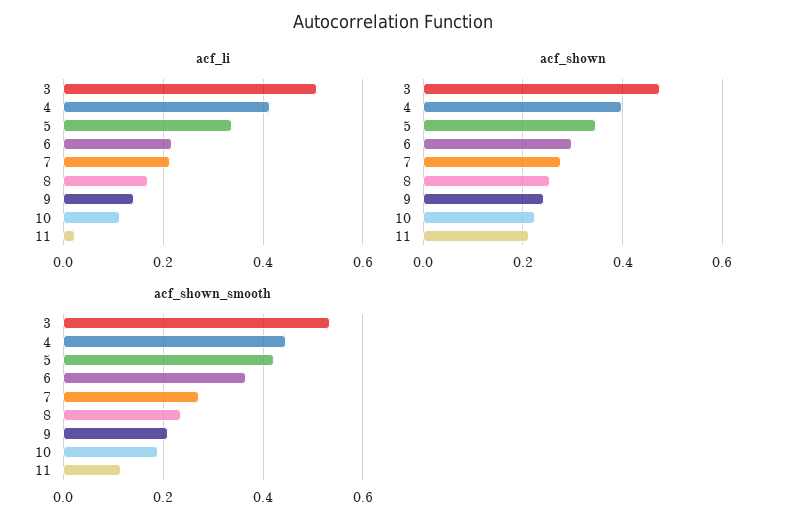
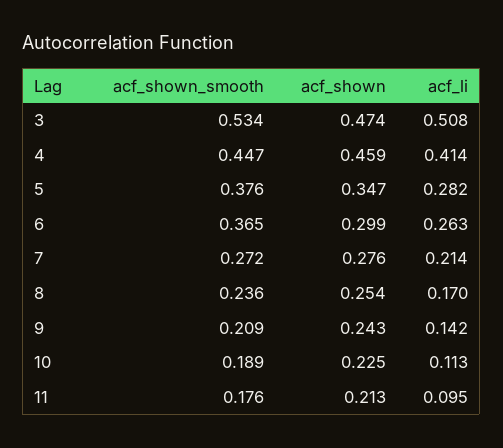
  {
    "acf_li": {
      "3": 0.508,
      "4": 0.414,
-     "5": 0.34,
+     "5": 0.282,
-     "6": 0.22,
+     "6": 0.263,
      "7": 0.214,
      "8": 0.17,
      "9": 0.142,
      "10": 0.113,
-     "11": 0.02
+     "11": 0.095
    },
    "acf_shown": {
      "3": 0.474,
-     "4": 0.4,
+     "4": 0.459,
      "5": 0.347,
      "6": 0.299,
      "7": 0.276,
      "8": 0.254,
      "9": 0.243,
      "10": 0.225,
      "11": 0.213
    },
    "acf_shown_smooth": {
      "3": 0.534,
      "4": 0.447,
-     "5": 0.42,
+     "5": 0.376,
      "6": 0.365,
      "7": 0.272,
      "8": 0.236,
      "9": 0.209,
      "10": 0.189,
-     "11": 0.12
+     "11": 0.176
    }
  }

